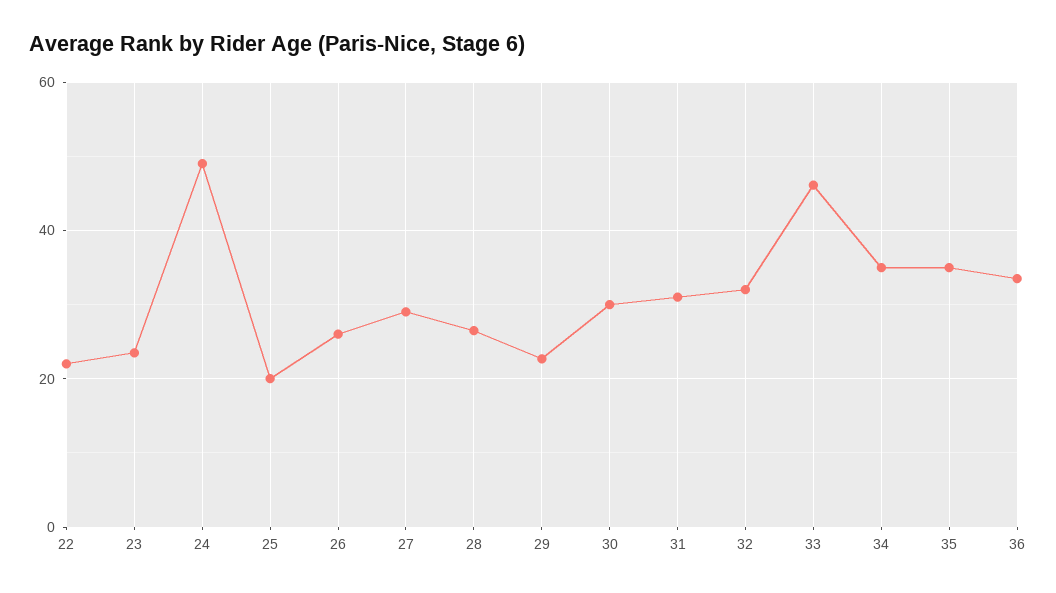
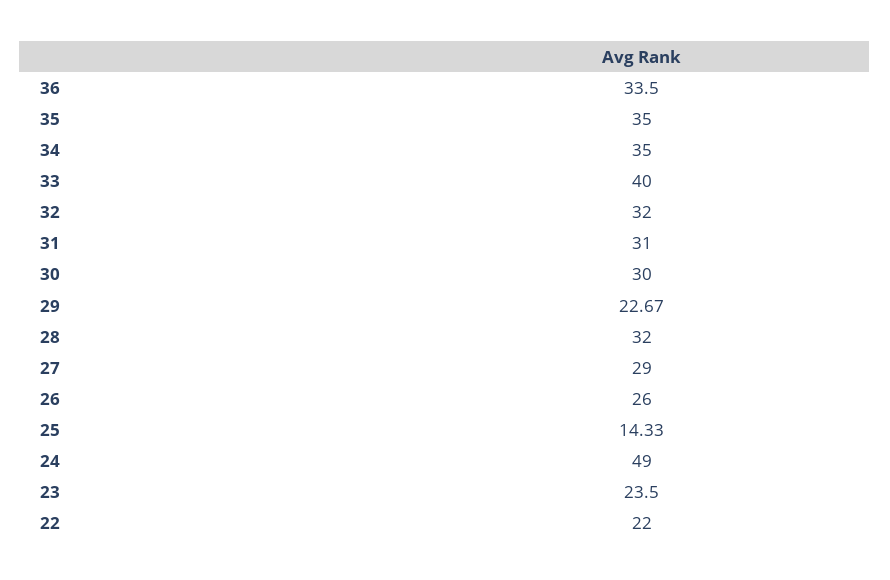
  {
    "22": 22,
    "23": 23.5,
    "24": 49,
-   "25": 20,
+   "25": 14.33,
    "26": 26,
    "27": 29,
-   "28": 26,
+   "28": 32,
    "29": 22.67,
    "30": 30,
    "31": 31,
    "32": 32,
-   "33": 46,
+   "33": 40,
    "34": 35,
    "35": 35,
    "36": 33.5
  }

